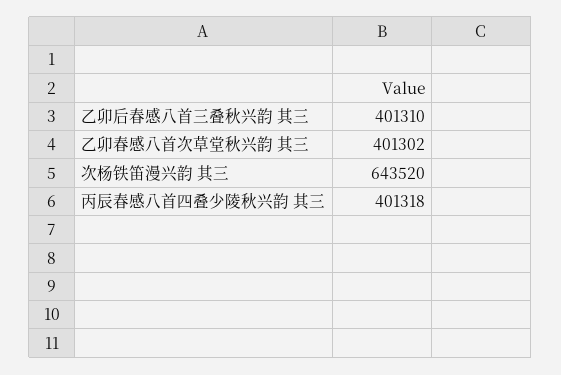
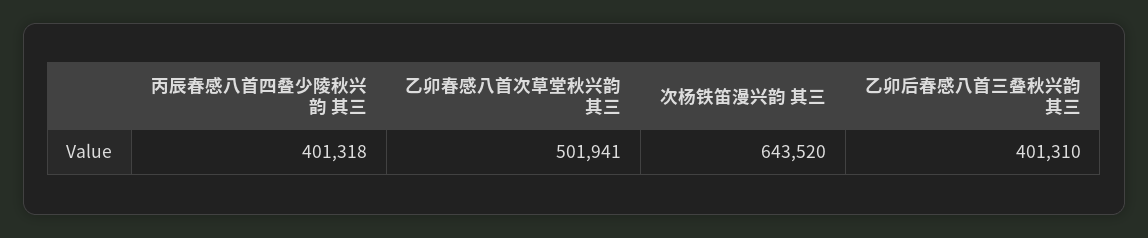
  {
    "乙卯后春感八首三叠秋兴韵 其三": 401310,
-   "乙卯春感八首次草堂秋兴韵 其三": 401302,
+   "乙卯春感八首次草堂秋兴韵 其三": 501941,
    "次杨铁笛漫兴韵 其三": 643520,
    "丙辰春感八首四叠少陵秋兴韵 其三": 401318
  }

